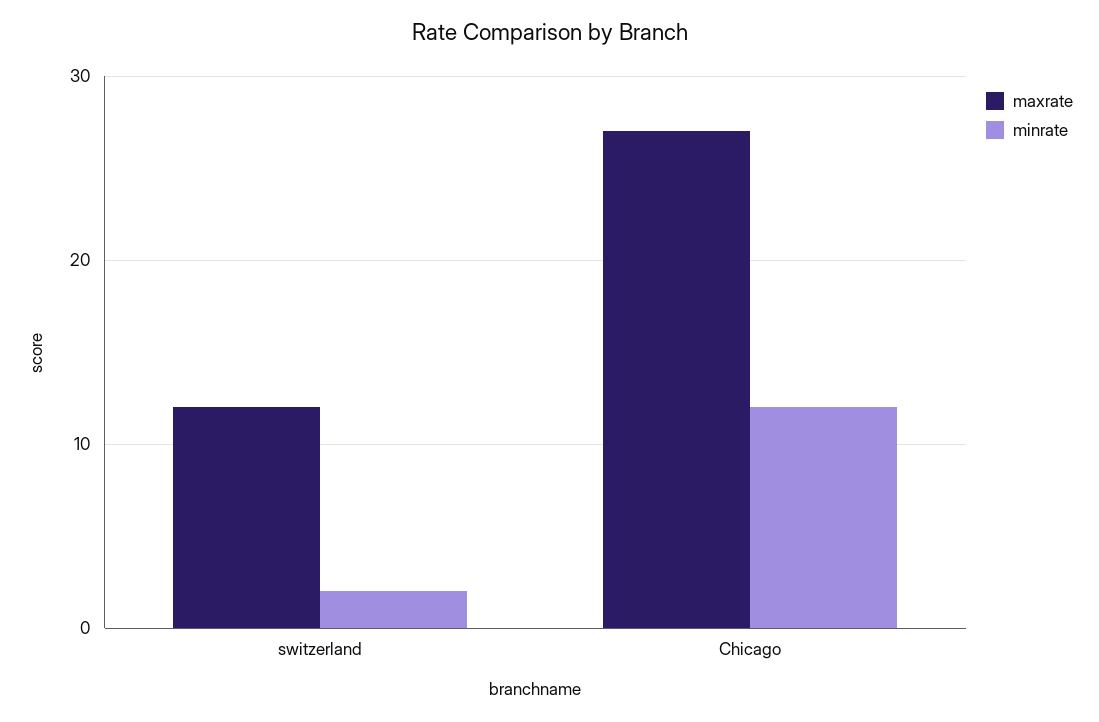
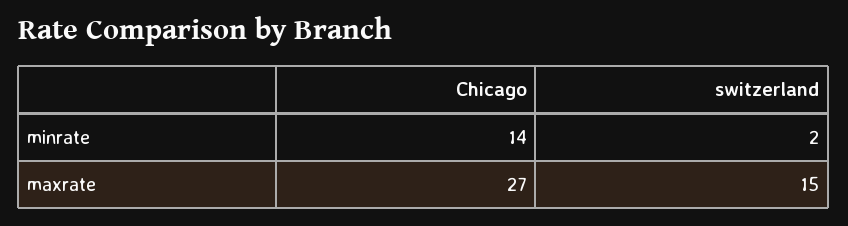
  {
    "maxrate": {
-     "switzerland": 12,
+     "switzerland": 15,
      "Chicago": 27
    },
    "minrate": {
      "switzerland": 2,
-     "Chicago": 12
+     "Chicago": 14
    }
  }

